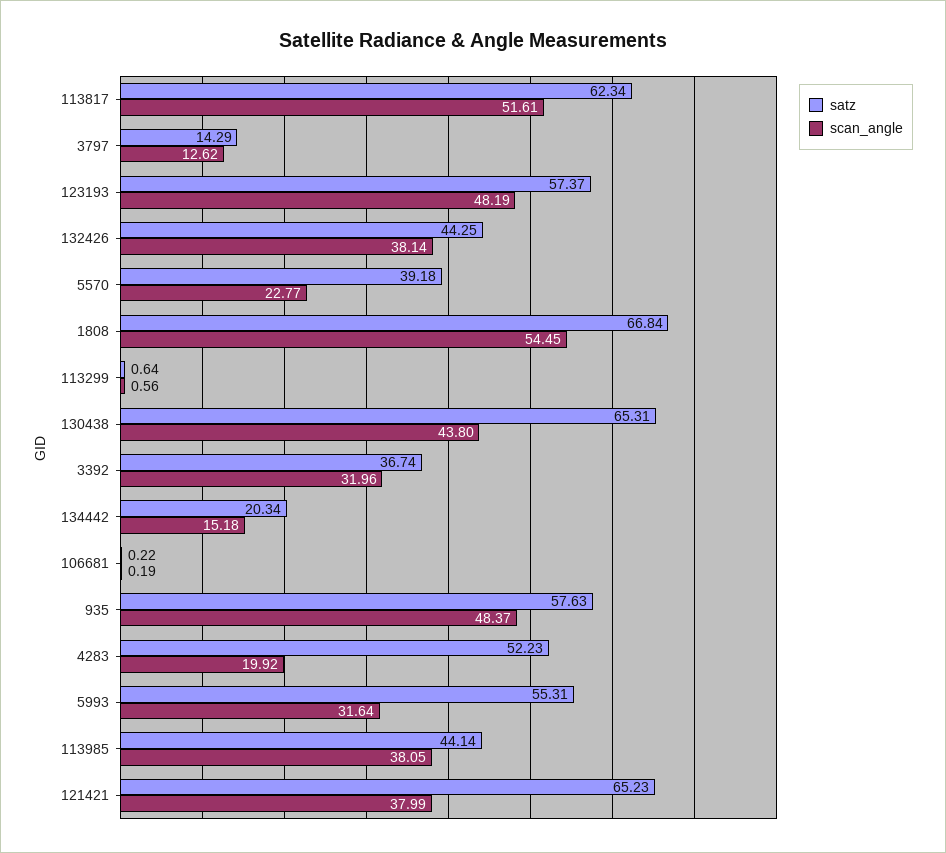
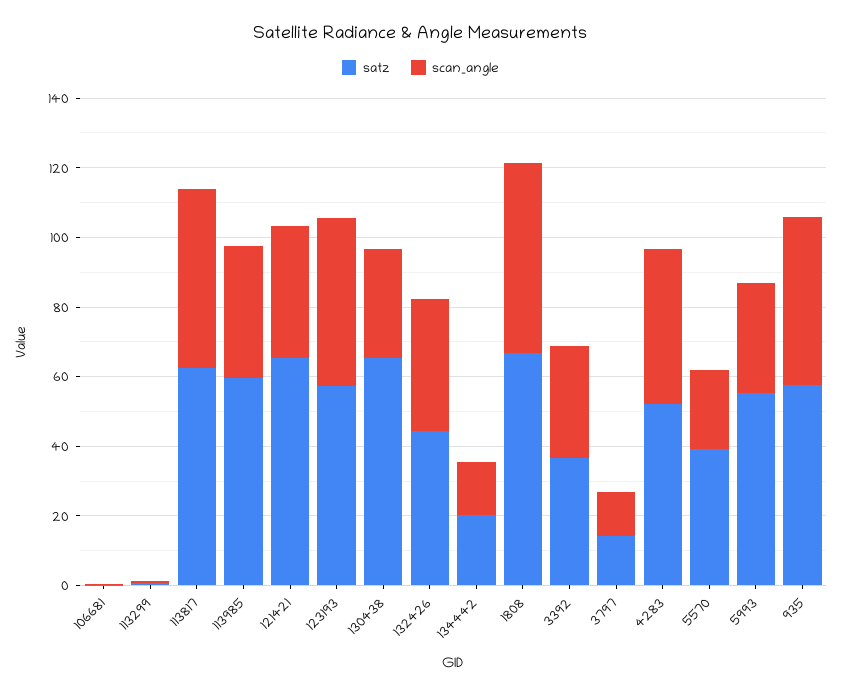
  {
    "satz": {
      "113817": 62.34,
      "3797": 14.29,
      "123193": 57.37,
      "132426": 44.25,
      "5570": 39.18,
      "1808": 66.84,
      "113299": 0.64,
      "130438": 65.31,
      "3392": 36.74,
      "134442": 20.34,
      "106681": 0.22,
      "935": 57.63,
      "4283": 52.23,
      "5993": 55.31,
-     "113985": 44.14,
+     "113985": 60,
      "121421": 65.23
    },
    "scan_angle": {
      "113817": 51.61,
      "3797": 12.62,
      "123193": 48.19,
      "132426": 38.14,
      "5570": 22.77,
      "1808": 54.45,
      "113299": 0.56,
-     "130438": 43.8,
+     "130438": 30,
      "3392": 31.96,
      "134442": 15.18,
      "106681": 0.19,
      "935": 48.37,
-     "4283": 19.92,
+     "4283": 45,
      "5993": 31.64,
      "113985": 38.05,
      "121421": 37.99
    }
  }

